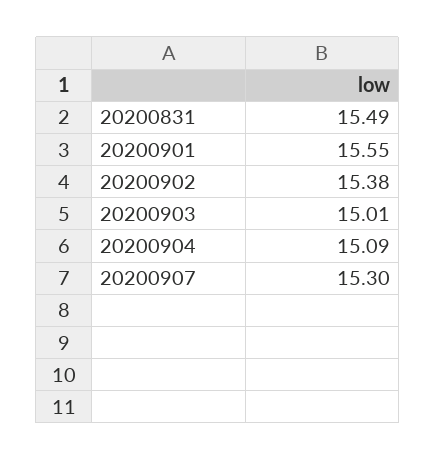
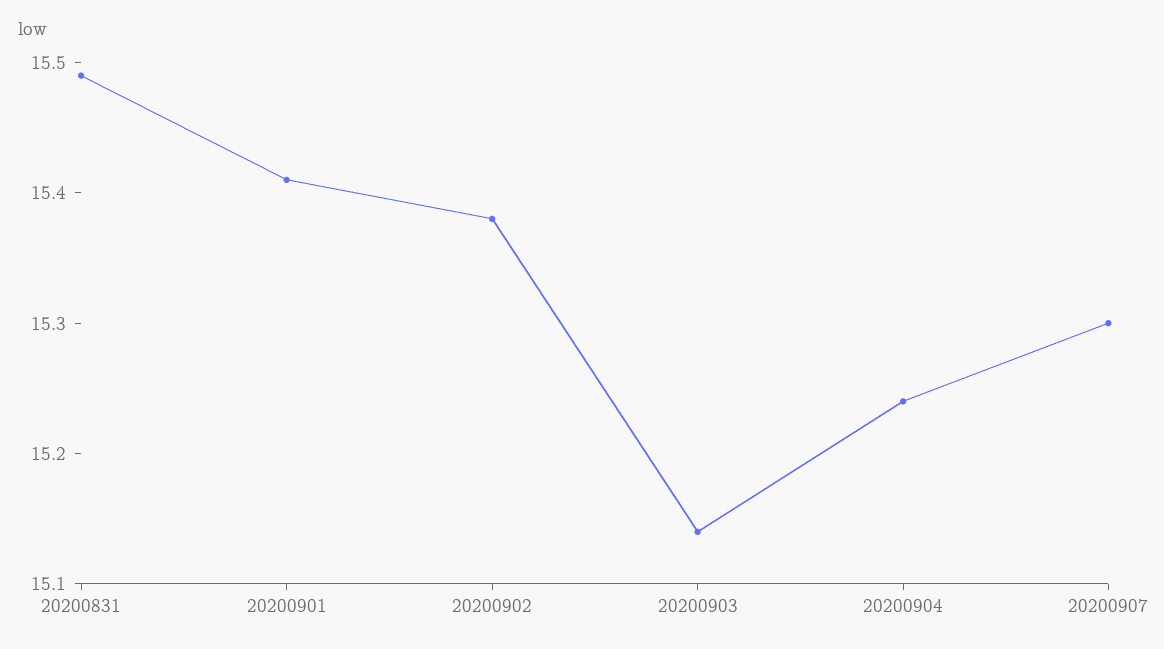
  {
    "20200831": 15.49,
-   "20200901": 15.55,
+   "20200901": 15.41,
    "20200902": 15.38,
-   "20200903": 15.01,
+   "20200903": 15.14,
-   "20200904": 15.09,
+   "20200904": 15.24,
    "20200907": 15.3
  }

